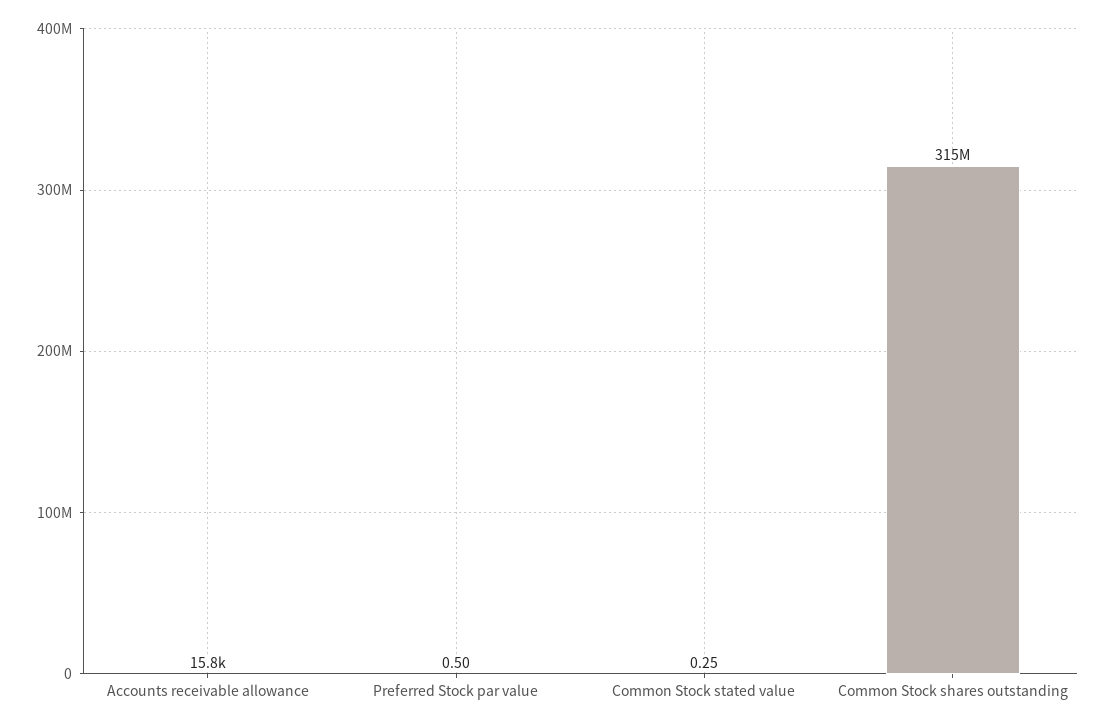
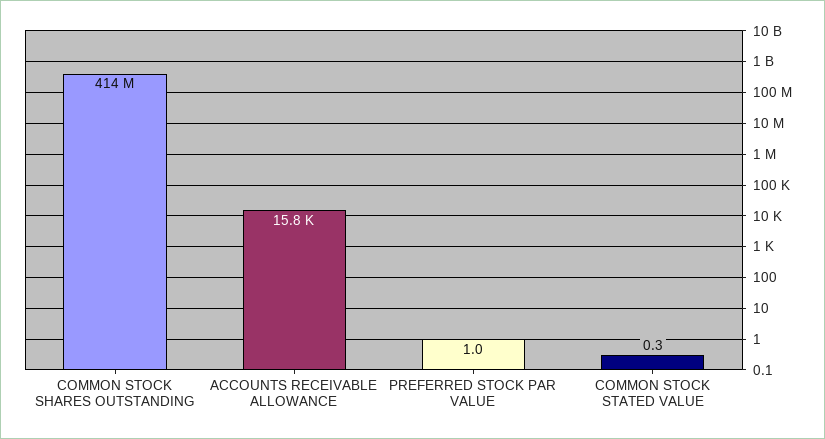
  {
    "Accounts receivable allowance": 15800,
-   "Preferred Stock par value": 0.5,
+   "Preferred Stock par value": 1,
    "Common Stock stated value": 0.25,
-   "Common Stock shares outstanding": 315000000
+   "Common Stock shares outstanding": 414000000
  }

